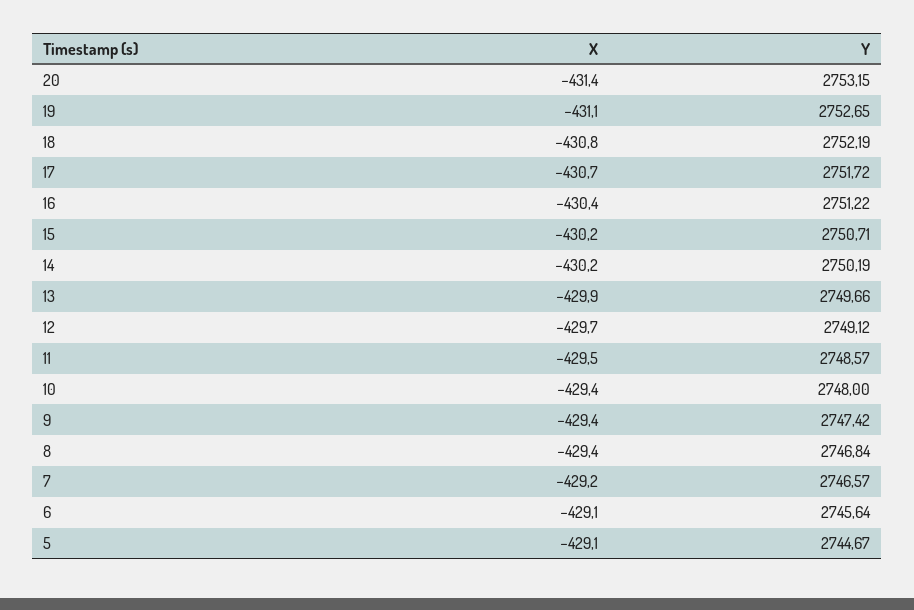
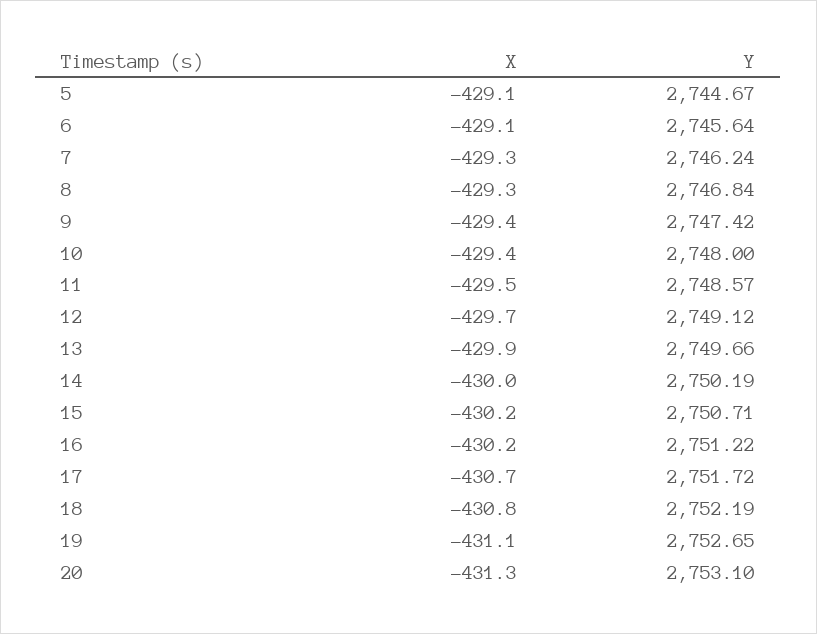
  {
    "X": {
-     "20": -431.4,
+     "20": -431.3,
      "19": -431.1,
      "18": -430.8,
      "17": -430.7,
-     "16": -430.4,
+     "16": -430.2,
      "15": -430.2,
-     "14": -430.2,
+     "14": -430,
      "13": -429.9,
      "12": -429.7,
      "11": -429.5,
      "10": -429.4,
      "9": -429.4,
-     "8": -429.4,
+     "8": -429.3,
-     "7": -429.2,
+     "7": -429.3,
      "6": -429.1,
      "5": -429.1
    },
    "Y": {
-     "20": 2753.15,
+     "20": 2753.1,
      "19": 2752.65,
      "18": 2752.19,
      "17": 2751.72,
      "16": 2751.22,
      "15": 2750.71,
      "14": 2750.19,
      "13": 2749.66,
      "12": 2749.12,
      "11": 2748.57,
      "10": 2748,
      "9": 2747.42,
      "8": 2746.84,
-     "7": 2746.57,
+     "7": 2746.24,
      "6": 2745.64,
      "5": 2744.67
    }
  }

